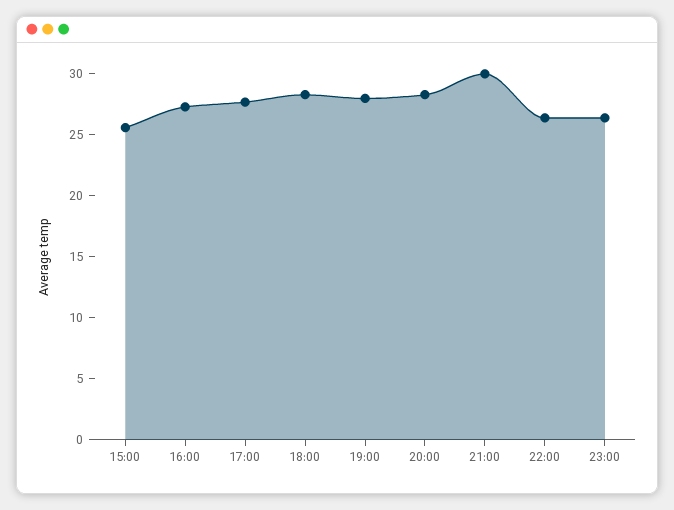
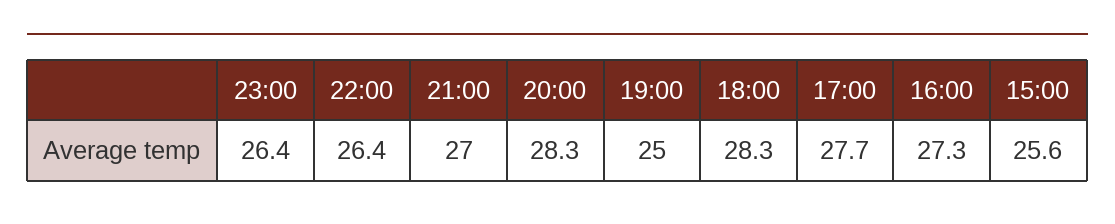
  {
    "15:00": 25.6,
    "16:00": 27.3,
    "17:00": 27.7,
    "18:00": 28.3,
-   "19:00": 28,
+   "19:00": 25,
    "20:00": 28.3,
-   "21:00": 30,
+   "21:00": 27,
    "22:00": 26.4,
    "23:00": 26.4
  }

